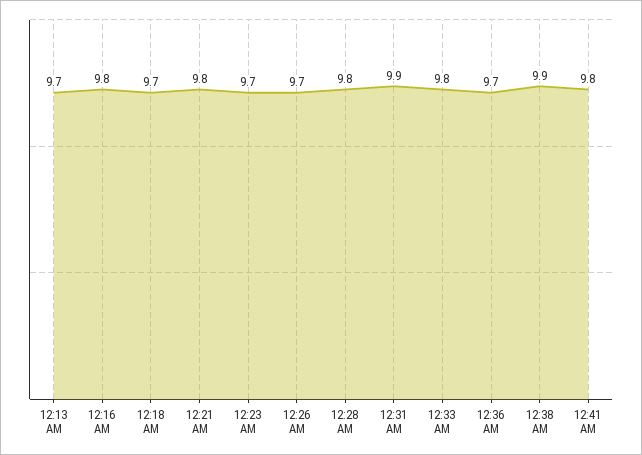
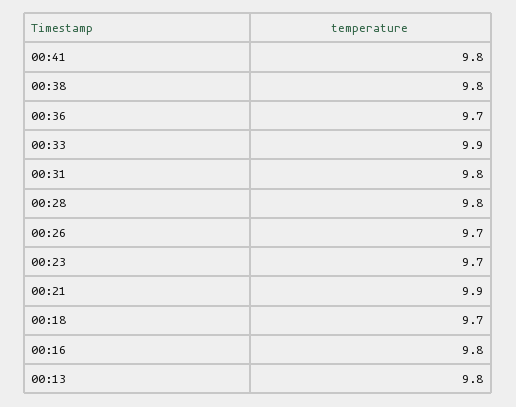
  {
-   "12:13 AM": 9.7,
+   "12:13 AM": 9.8,
    "12:16 AM": 9.8,
    "12:18 AM": 9.7,
-   "12:21 AM": 9.8,
+   "12:21 AM": 9.9,
    "12:23 AM": 9.7,
    "12:26 AM": 9.7,
    "12:28 AM": 9.8,
-   "12:31 AM": 9.9,
+   "12:31 AM": 9.8,
-   "12:33 AM": 9.8,
+   "12:33 AM": 9.9,
    "12:36 AM": 9.7,
-   "12:38 AM": 9.9,
+   "12:38 AM": 9.8,
    "12:41 AM": 9.8
  }

